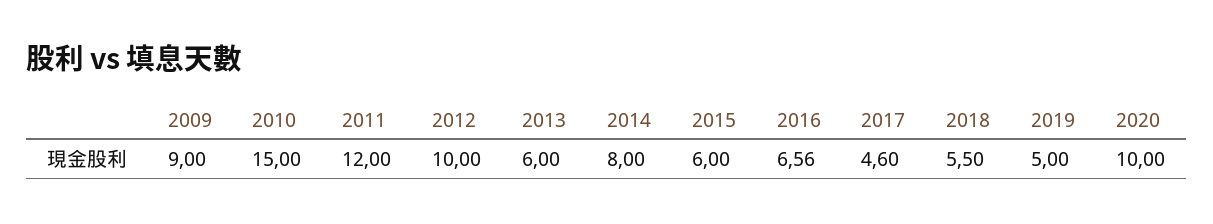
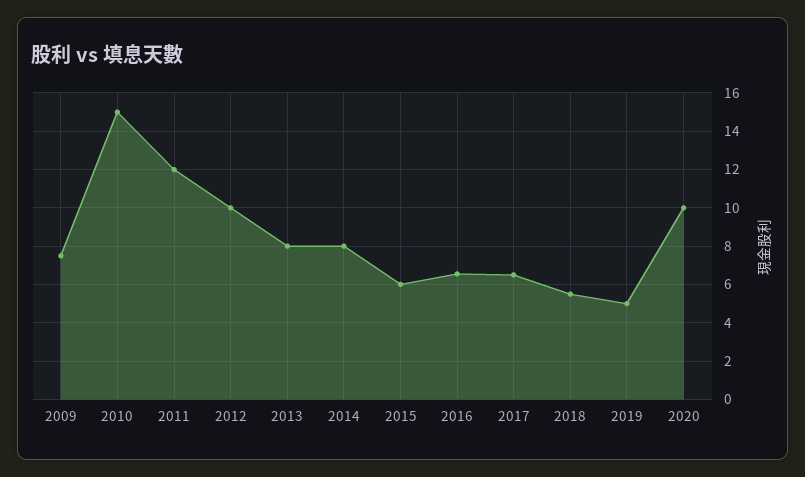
  {
-   "2009": 9,
+   "2009": 7.5,
    "2010": 15,
    "2011": 12,
    "2012": 10,
-   "2013": 6,
+   "2013": 8,
    "2014": 8,
    "2015": 6,
    "2016": 6.56,
-   "2017": 4.6,
+   "2017": 6.5,
    "2018": 5.5,
    "2019": 5,
    "2020": 10
  }

